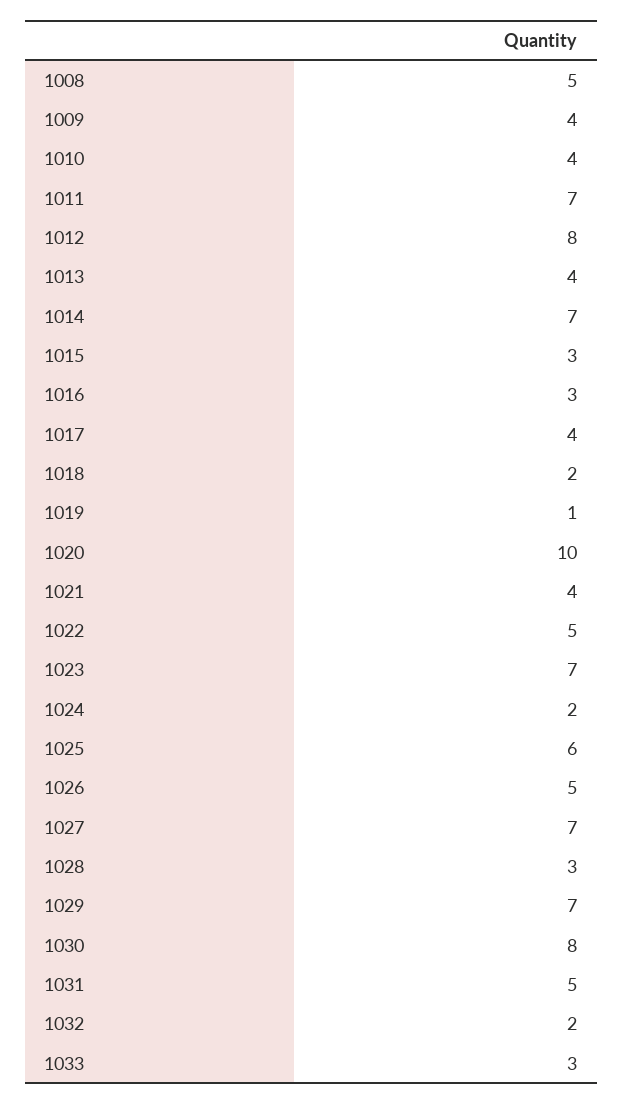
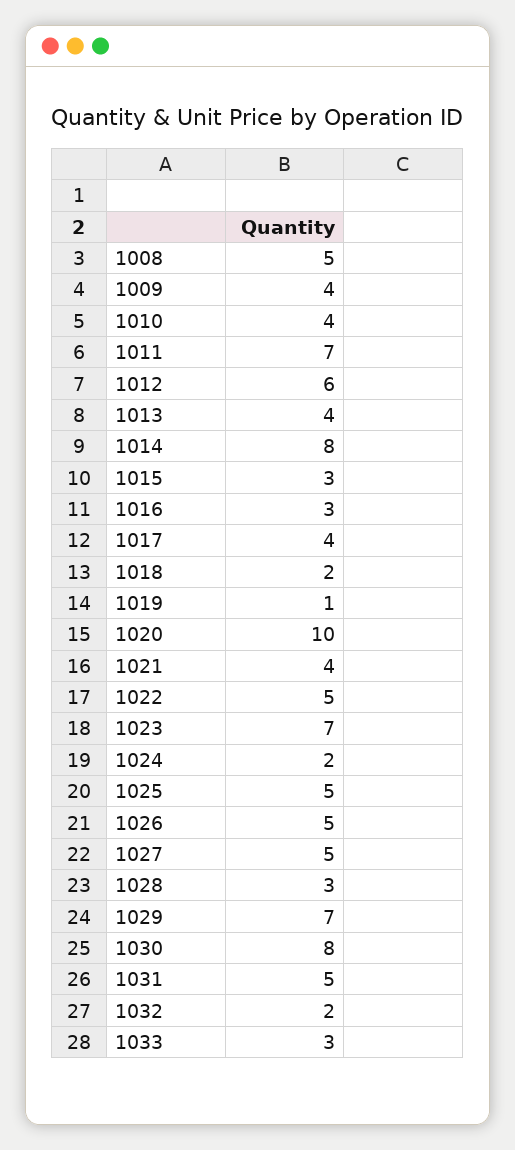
  {
    "1008": 5,
    "1009": 4,
    "1010": 4,
    "1011": 7,
-   "1012": 8,
+   "1012": 6,
    "1013": 4,
-   "1014": 7,
+   "1014": 8,
    "1015": 3,
    "1016": 3,
    "1017": 4,
    "1018": 2,
    "1019": 1,
    "1020": 10,
    "1021": 4,
    "1022": 5,
    "1023": 7,
    "1024": 2,
-   "1025": 6,
+   "1025": 5,
    "1026": 5,
-   "1027": 7,
+   "1027": 5,
    "1028": 3,
    "1029": 7,
    "1030": 8,
    "1031": 5,
    "1032": 2,
    "1033": 3
  }

